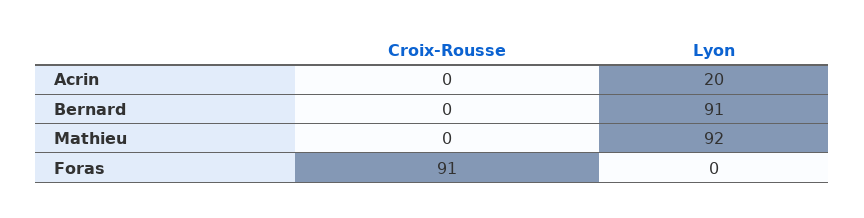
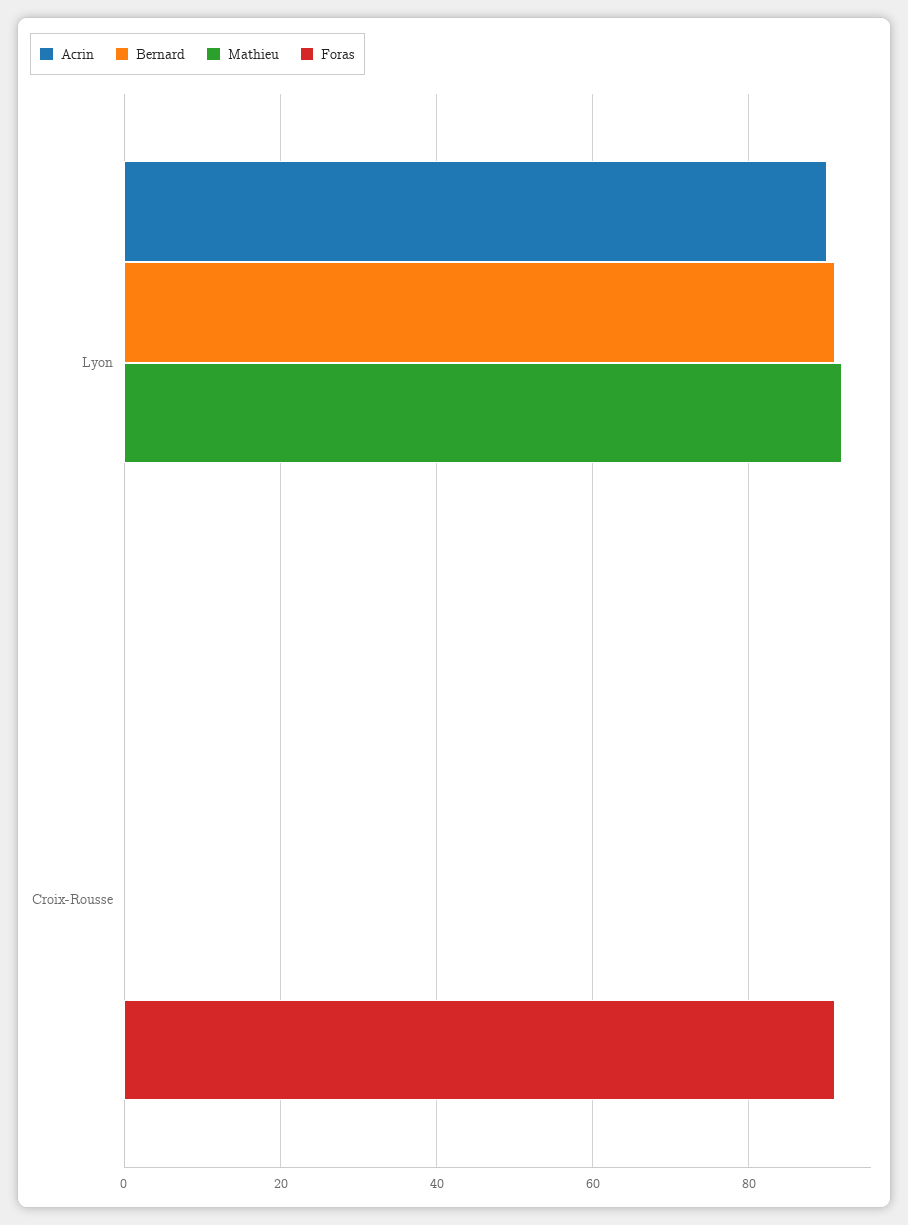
  {
    "Acrin": {
      "Croix-Rousse": 0,
-     "Lyon": 20
+     "Lyon": 90
    },
    "Bernard": {
      "Croix-Rousse": 0,
      "Lyon": 91
    },
    "Mathieu": {
      "Croix-Rousse": 0,
      "Lyon": 92
    },
    "Foras": {
      "Croix-Rousse": 91,
      "Lyon": 0
    }
  }

